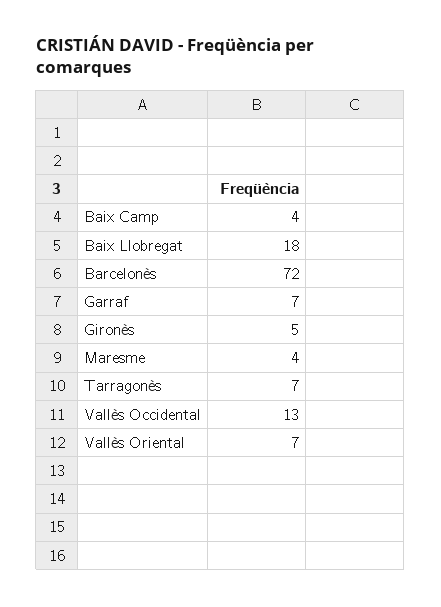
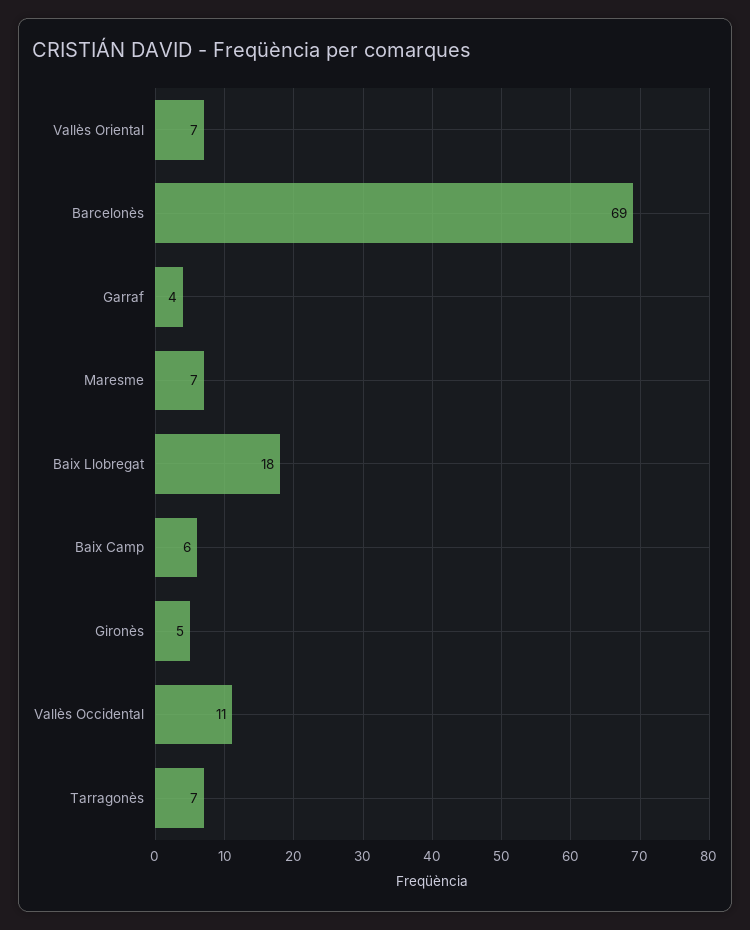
  {
-   "Baix Camp": 4,
+   "Baix Camp": 6,
    "Baix Llobregat": 18,
-   "Barcelonès": 72,
+   "Barcelonès": 69,
-   "Garraf": 7,
+   "Garraf": 4,
    "Gironès": 5,
-   "Maresme": 4,
+   "Maresme": 7,
    "Tarragonès": 7,
-   "Vallès Occidental": 13,
+   "Vallès Occidental": 11,
    "Vallès Oriental": 7
  }

